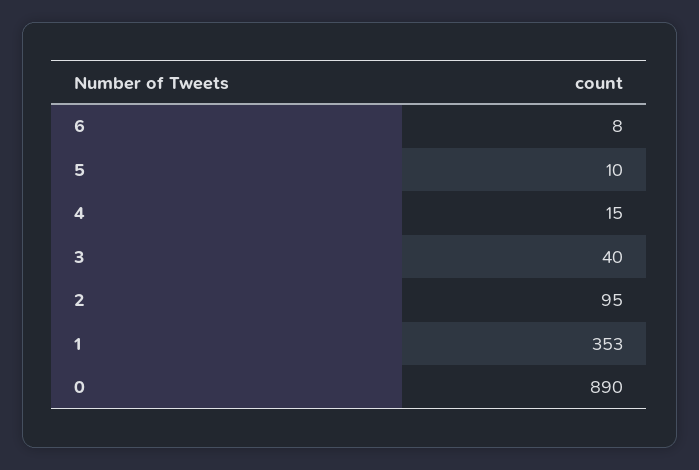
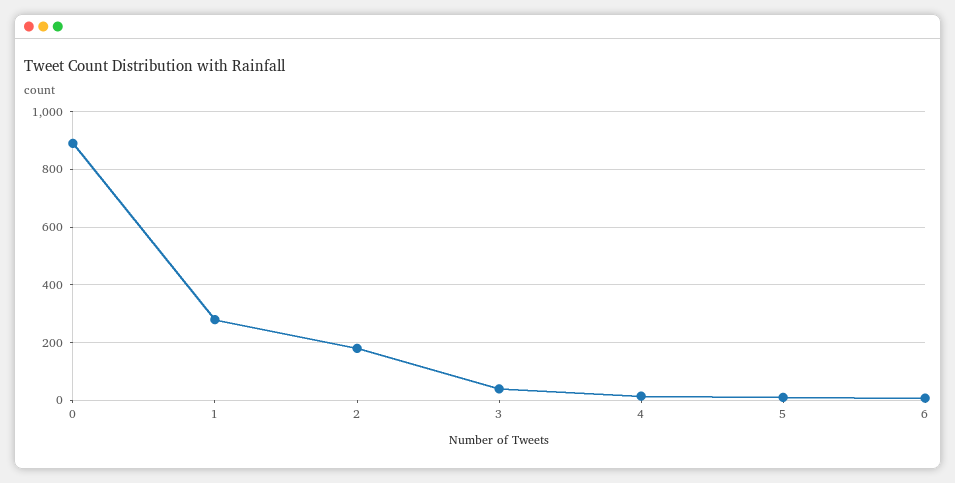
  {
    "6": 8,
    "5": 10,
    "4": 15,
    "3": 40,
-   "2": 95,
+   "2": 175,
-   "1": 353,
+   "1": 275,
    "0": 890
  }

